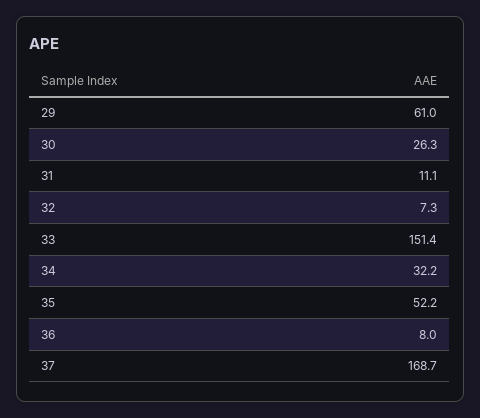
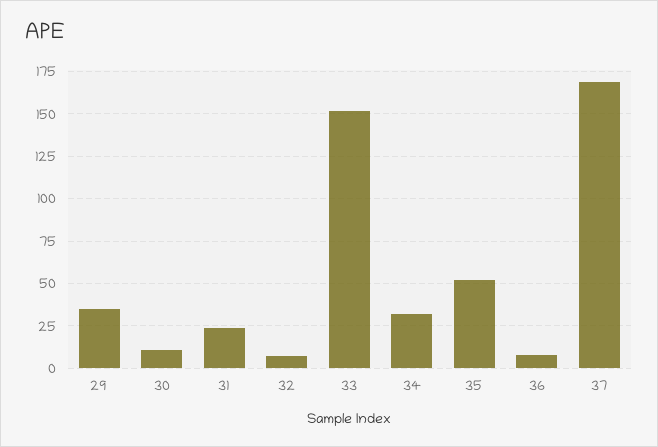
  {
-   "29": 61,
+   "29": 35,
-   "30": 26.3,
+   "30": 10,
-   "31": 11.1,
+   "31": 25,
    "32": 7.3,
    "33": 151.4,
    "34": 32.2,
    "35": 52.2,
    "36": 8,
    "37": 168.7
  }

